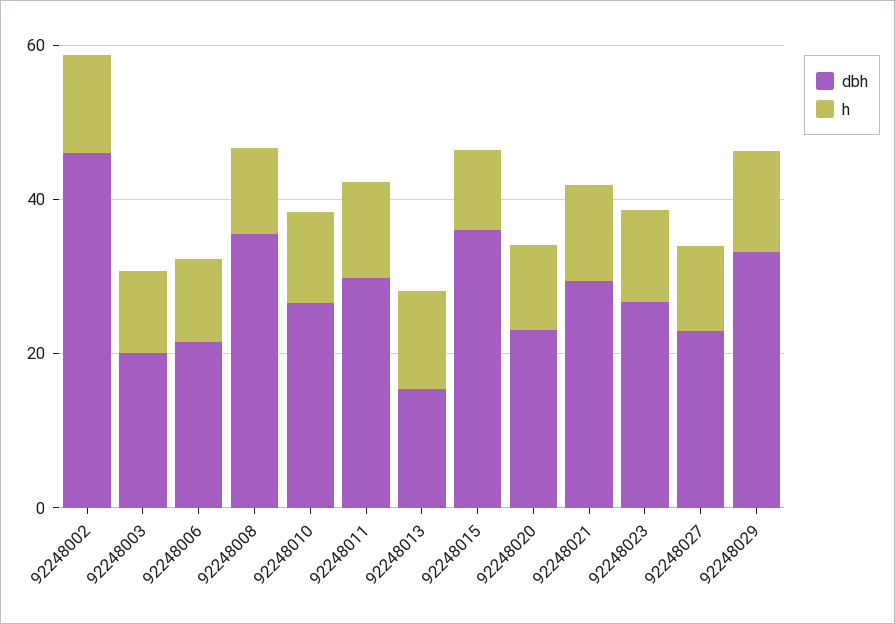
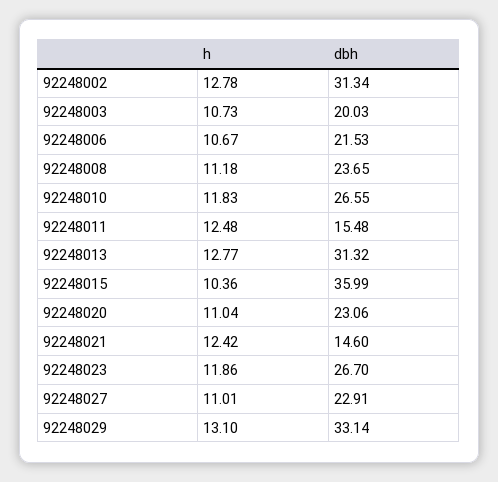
  {
    "dbh": {
-     "92248002": 45,
+     "92248002": 31.34,
      "92248003": 20.03,
      "92248006": 21.53,
-     "92248008": 35,
+     "92248008": 23.65,
      "92248010": 26.55,
-     "92248011": 30,
+     "92248011": 15.48,
-     "92248013": 15,
+     "92248013": 31.32,
      "92248015": 35.99,
      "92248020": 23.06,
-     "92248021": 30,
+     "92248021": 14.6,
      "92248023": 26.7,
      "92248027": 22.91,
      "92248029": 33.14
    },
    "h": {
      "92248002": 12.78,
      "92248003": 10.73,
      "92248006": 10.67,
      "92248008": 11.18,
      "92248010": 11.83,
      "92248011": 12.48,
      "92248013": 12.77,
      "92248015": 10.36,
      "92248020": 11.04,
      "92248021": 12.42,
      "92248023": 11.86,
      "92248027": 11.01,
      "92248029": 13.1
    }
  }

